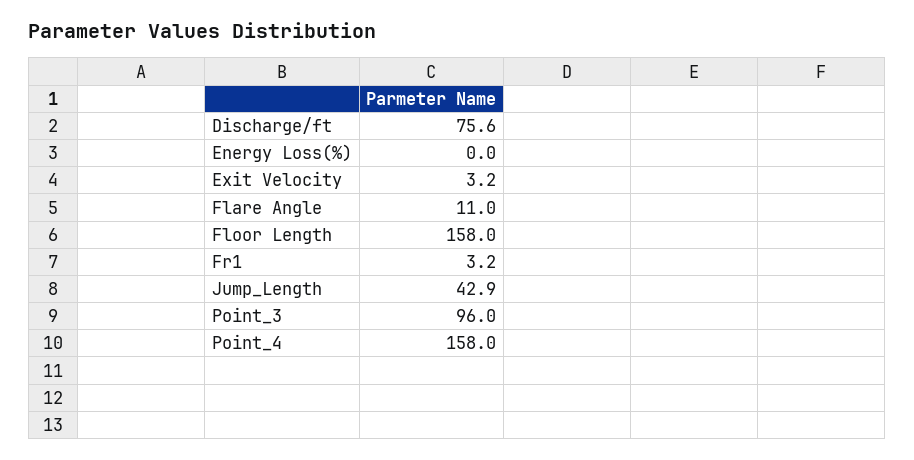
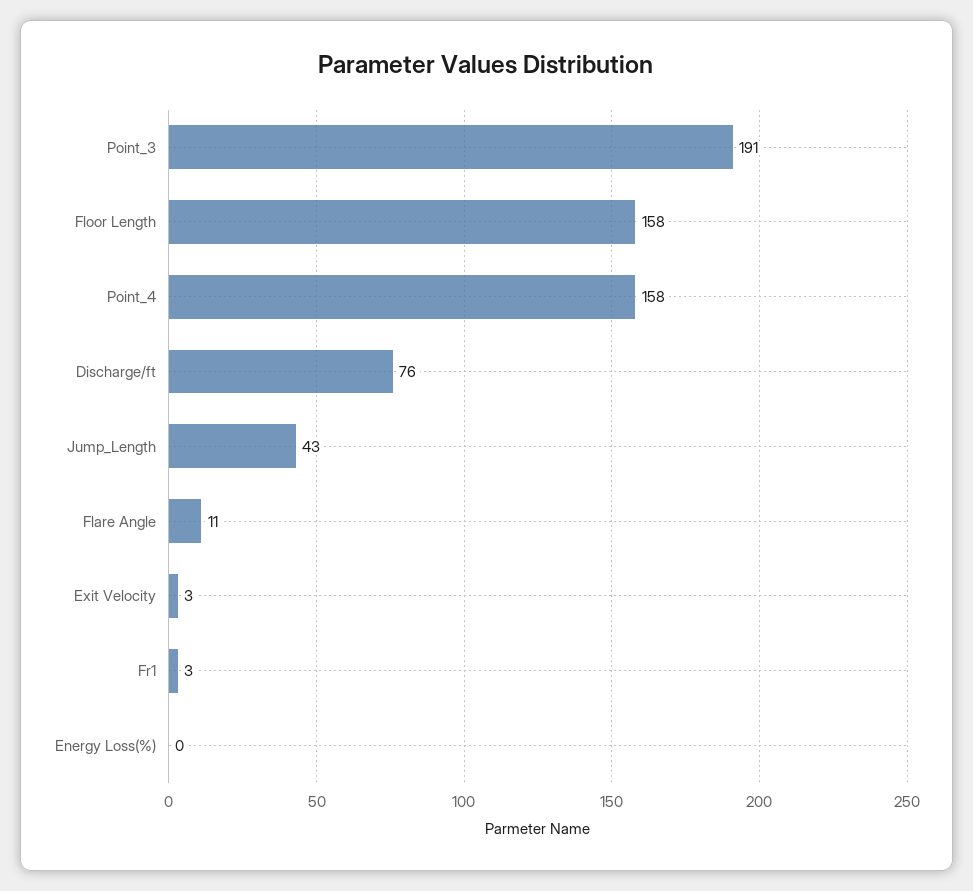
  {
    "Discharge/ft": 75.6,
    "Energy Loss(%)": 0,
    "Exit Velocity": 3.2,
    "Flare Angle": 11,
    "Floor Length": 158,
    "Fr1": 3.2,
    "Jump_Length": 42.9,
-   "Point_3": 96,
+   "Point_3": 191,
    "Point_4": 158
  }

